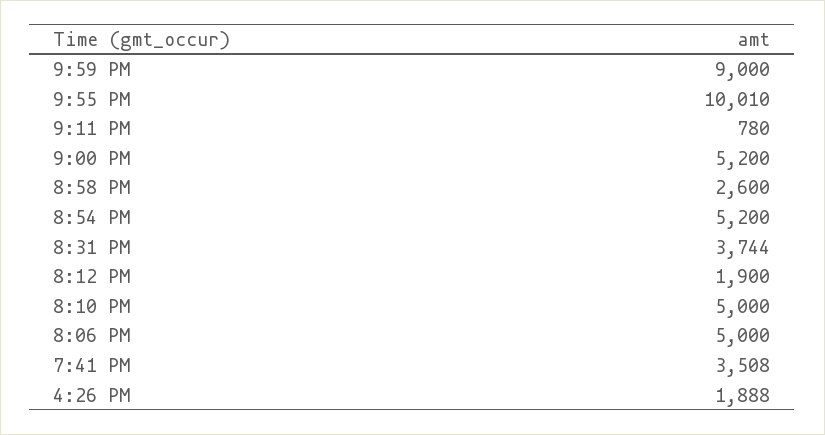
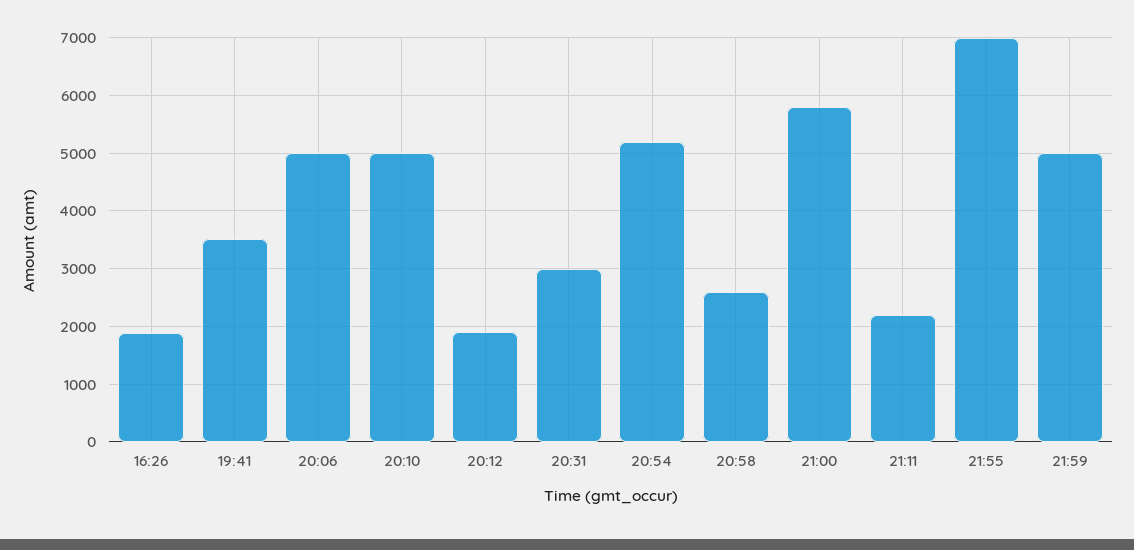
  {
-   "9:59 PM": 9000,
+   "9:59 PM": 5000,
-   "9:55 PM": 10010,
+   "9:55 PM": 7000,
-   "9:11 PM": 780,
+   "9:11 PM": 2200,
-   "9:00 PM": 5200,
+   "9:00 PM": 5800,
    "8:58 PM": 2600,
    "8:54 PM": 5200,
-   "8:31 PM": 3744,
+   "8:31 PM": 3000,
    "8:12 PM": 1900,
    "8:10 PM": 5000,
    "8:06 PM": 5000,
    "7:41 PM": 3508,
    "4:26 PM": 1888
  }

